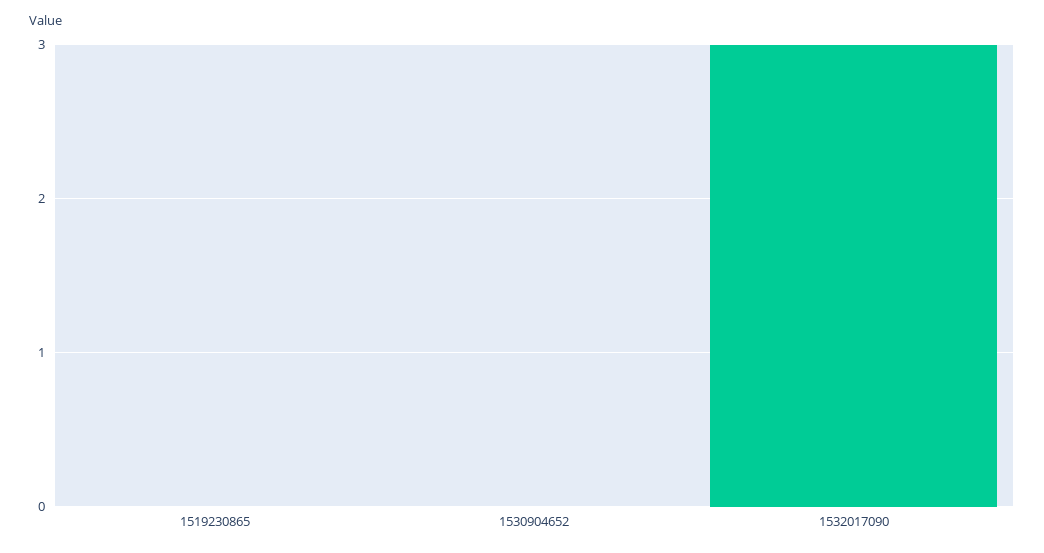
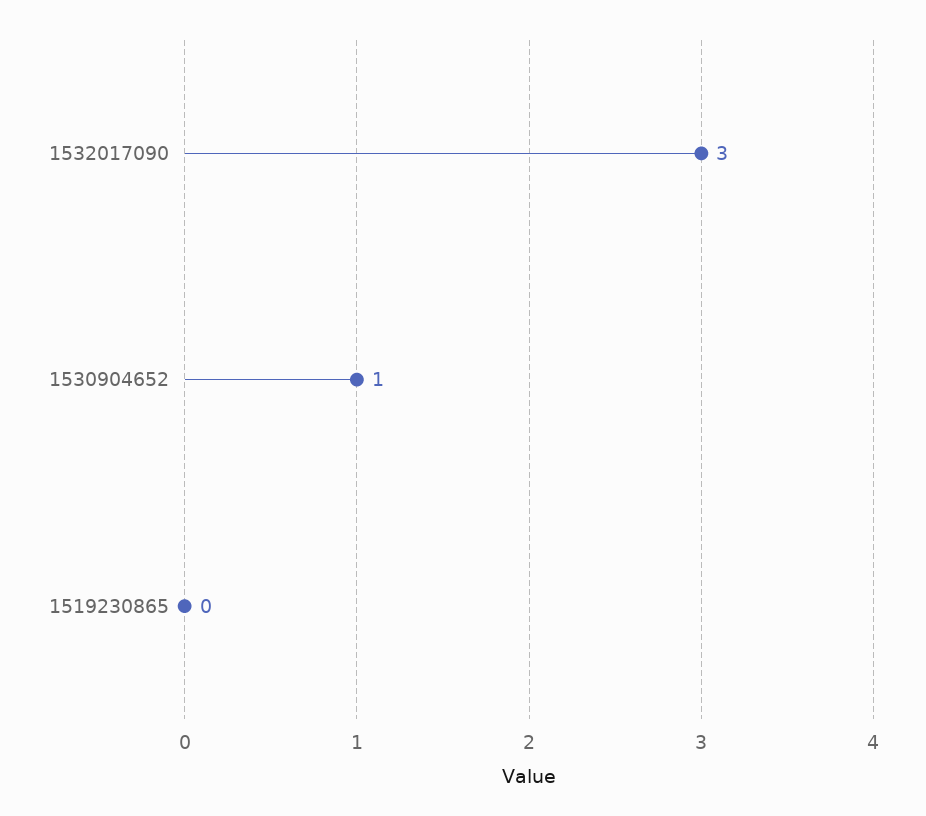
  {
    "1519230865": 0,
-   "1530904652": 0,
+   "1530904652": 1,
    "1532017090": 3
  }

